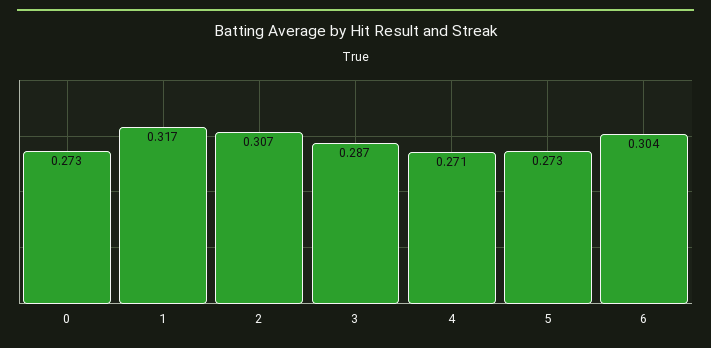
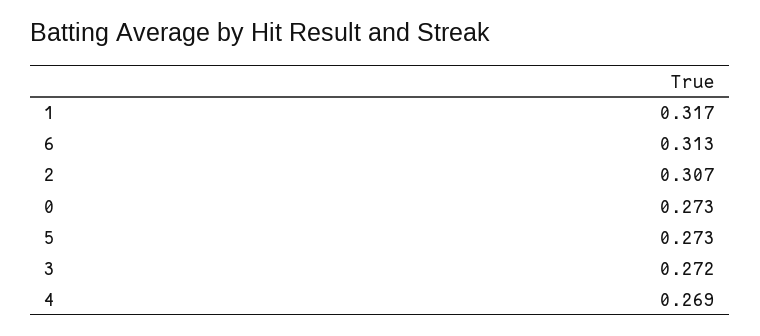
  {
    "0": 0.273,
    "1": 0.317,
    "2": 0.307,
-   "3": 0.287,
+   "3": 0.272,
-   "4": 0.271,
+   "4": 0.269,
    "5": 0.273,
-   "6": 0.304
+   "6": 0.313
  }

